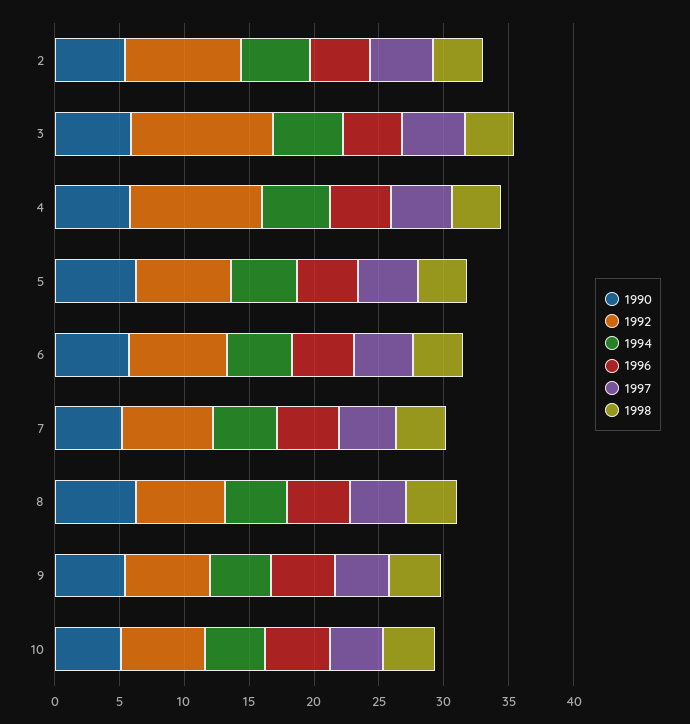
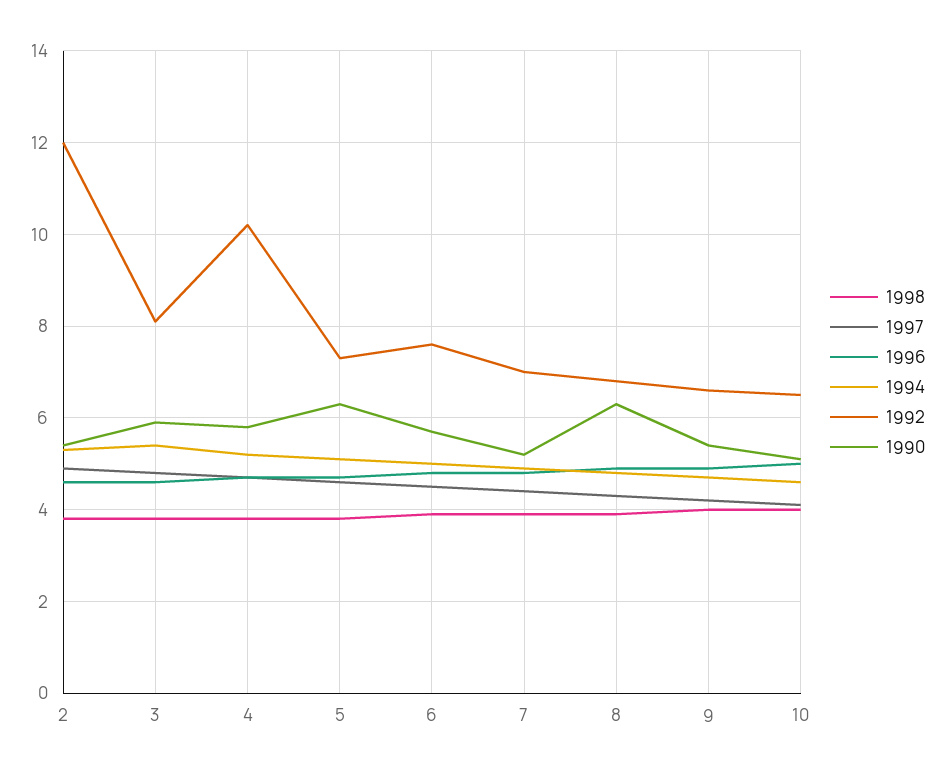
  {
    "1990": {
      "2": 5.5,
      "3": 6,
      "4": 6,
      "5": 6.5,
      "6": 5.5,
      "7": 5,
      "8": 6.5,
      "9": 5.5,
      "10": 5
    },
    "1992": {
-     "2": 9,
+     "2": 12,
-     "3": 11,
+     "3": 8,
      "4": 10,
      "5": 7.5,
      "6": 7.5,
      "7": 7,
      "8": 7,
      "9": 6.5,
      "10": 6.5
    },
    "1994": {
      "2": 5.5,
      "3": 5.5,
      "4": 5,
      "5": 5,
      "6": 5,
      "7": 5,
      "8": 5,
      "9": 4.5,
      "10": 4.5
    },
    "1996": {
      "2": 4.5,
      "3": 4.5,
      "4": 4.5,
      "5": 4.5,
      "6": 5,
      "7": 5,
      "8": 5,
      "9": 5,
      "10": 5
    },
    "1997": {
      "2": 5,
      "3": 5,
      "4": 4.5,
      "5": 4.5,
      "6": 4.5,
      "7": 4.5,
      "8": 4.5,
      "9": 4,
      "10": 4
    },
    "1998": {
      "2": 4,
      "3": 4,
      "4": 4,
      "5": 4,
      "6": 4,
      "7": 4,
      "8": 4,
      "9": 4,
      "10": 4
    }
  }

